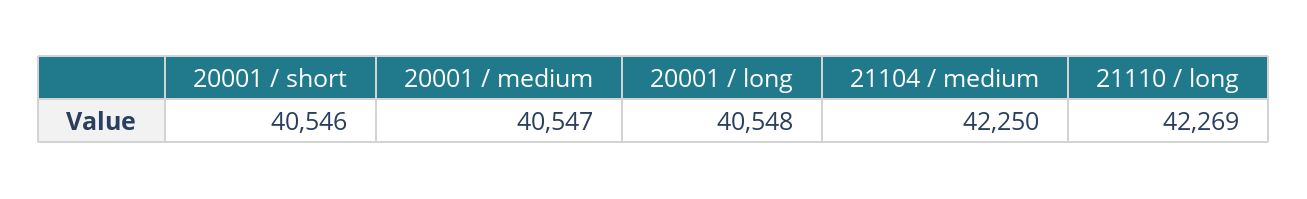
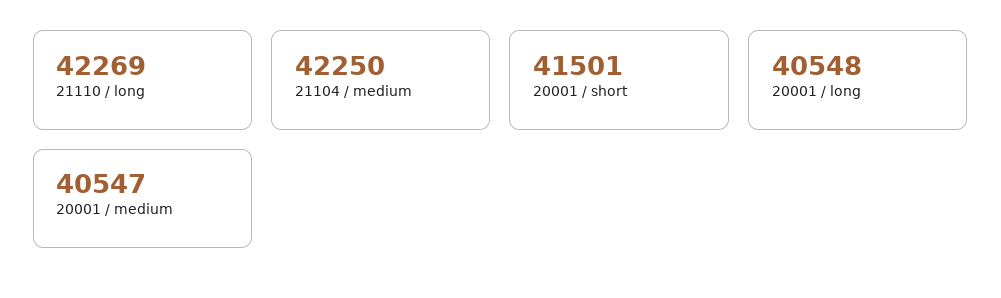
  {
-   "20001 / short": 40546,
+   "20001 / short": 41501,
    "20001 / medium": 40547,
    "20001 / long": 40548,
    "21104 / medium": 42250,
    "21110 / long": 42269
  }

